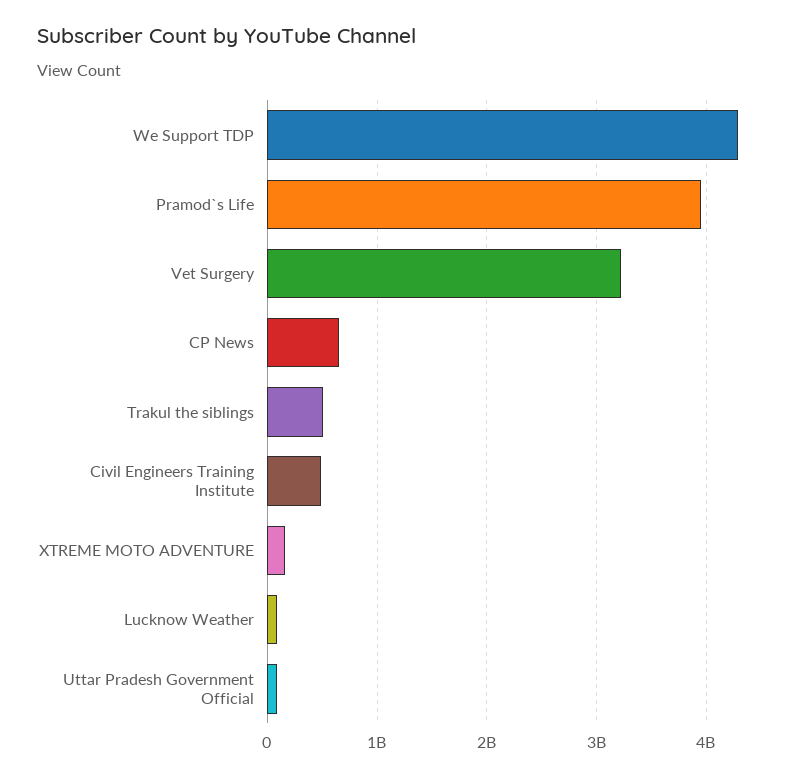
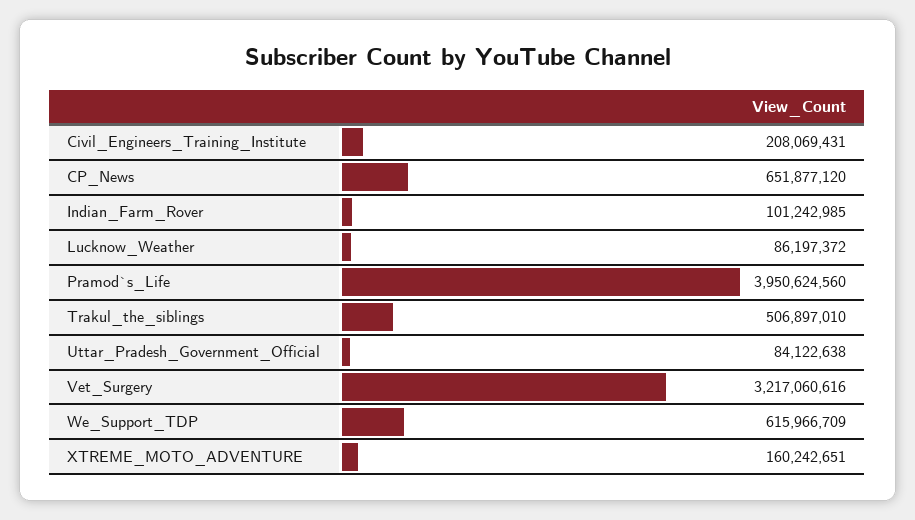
  {
-   "We Support TDP": 4300000000,
+   "We Support TDP": 615966709,
    "Pramod`s Life": 3950624560,
    "Vet Surgery": 3217060616,
    "CP News": 651877120,
    "Trakul the siblings": 506897010,
-   "Civil Engineers Training Institute": 500000000,
+   "Civil Engineers Training Institute": 208069431,
    "XTREME MOTO ADVENTURE": 160242651,
    "Lucknow Weather": 86197372,
-   "Uttar Pradesh Government Official": 84122638
+   "Uttar Pradesh Government Official": 84122638,
+   "Indian_Farm_Rover": 101242985
  }

